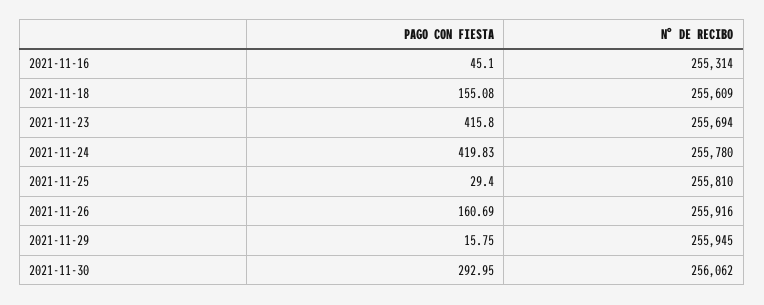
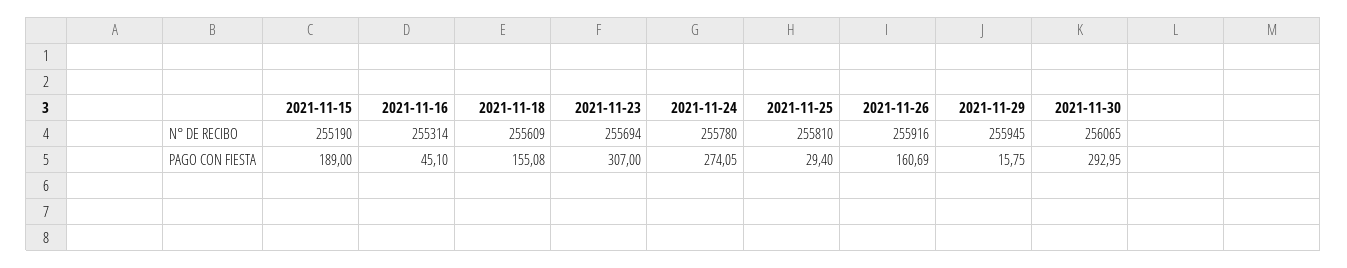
  {
    "PAGO CON FIESTA": {
      "2021-11-16": 45.1,
      "2021-11-18": 155.08,
-     "2021-11-23": 415.8,
+     "2021-11-23": 307,
-     "2021-11-24": 419.83,
+     "2021-11-24": 274.05,
      "2021-11-25": 29.4,
      "2021-11-26": 160.69,
      "2021-11-29": 15.75,
-     "2021-11-30": 292.95
+     "2021-11-30": 292.95,
+     "2021-11-15": 189
    },
    "N° DE RECIBO": {
      "2021-11-16": 255314,
      "2021-11-18": 255609,
      "2021-11-23": 255694,
      "2021-11-24": 255780,
      "2021-11-25": 255810,
      "2021-11-26": 255916,
      "2021-11-29": 255945,
-     "2021-11-30": 256062
+     "2021-11-30": 256065,
+     "2021-11-15": 255190
    }
  }

